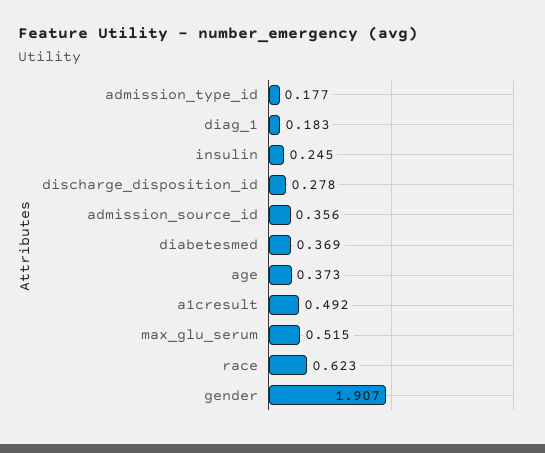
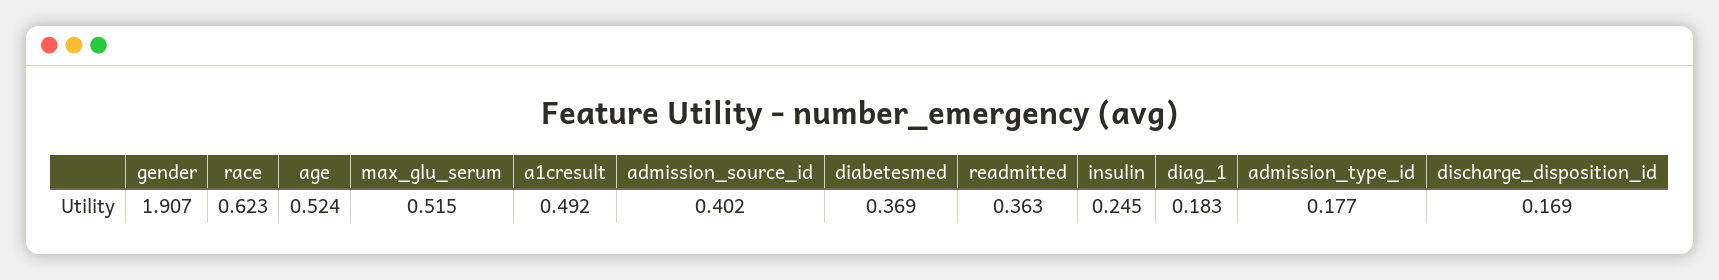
  {
    "admission_type_id": 0.177,
    "diag_1": 0.183,
    "insulin": 0.245,
-   "discharge_disposition_id": 0.278,
+   "discharge_disposition_id": 0.169,
-   "admission_source_id": 0.356,
+   "admission_source_id": 0.402,
    "diabetesmed": 0.369,
-   "age": 0.373,
+   "age": 0.524,
    "a1cresult": 0.492,
    "max_glu_serum": 0.515,
    "race": 0.623,
-   "gender": 1.907
+   "gender": 1.907,
+   "readmitted": 0.363
  }

